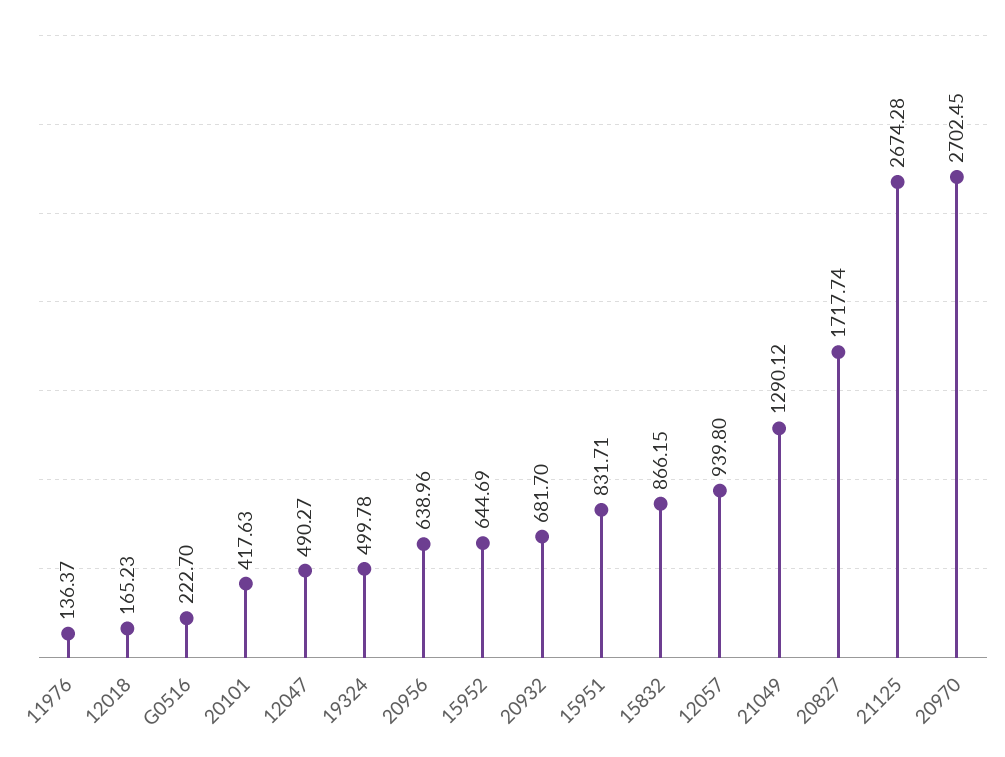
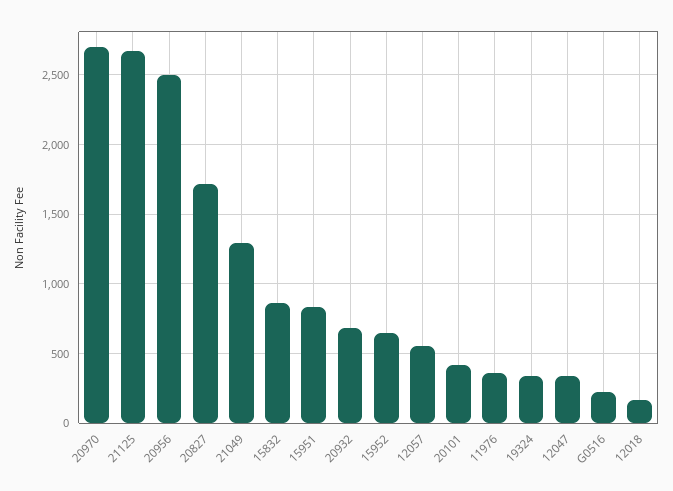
  {
-   "11976": 136.37,
+   "11976": 350,
    "12018": 165.23,
    "G0516": 222.7,
    "20101": 417.63,
-   "12047": 490.27,
+   "12047": 350,
-   "19324": 499.78,
+   "19324": 350,
-   "20956": 638.96,
+   "20956": 2500,
    "15952": 644.69,
    "20932": 681.7,
    "15951": 831.71,
    "15832": 866.15,
-   "12057": 939.8,
+   "12057": 550,
    "21049": 1290.12,
    "20827": 1717.74,
    "21125": 2674.28,
    "20970": 2702.45
  }

